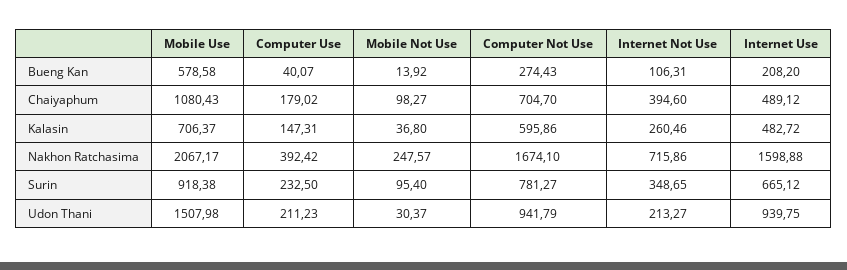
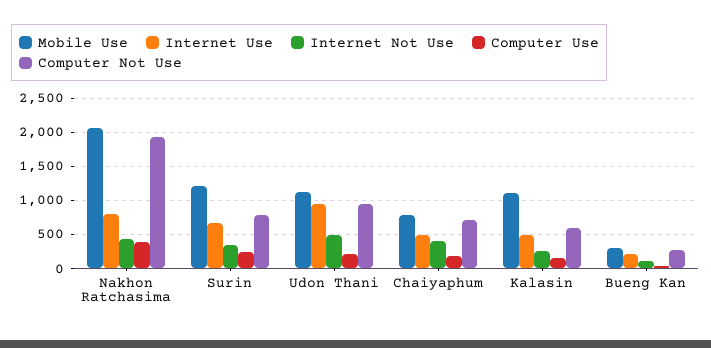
  {
    "Mobile Use": {
-     "Bueng Kan": 578.58,
+     "Bueng Kan": 300,
-     "Chaiyaphum": 1080.43,
+     "Chaiyaphum": 800,
-     "Kalasin": 706.37,
+     "Kalasin": 1100,
      "Nakhon Ratchasima": 2067.17,
-     "Surin": 918.38,
+     "Surin": 1200,
-     "Udon Thani": 1507.98
+     "Udon Thani": 1100
    },
    "Computer Use": {
      "Bueng Kan": 40.07,
      "Chaiyaphum": 179.02,
      "Kalasin": 147.31,
      "Nakhon Ratchasima": 392.42,
      "Surin": 232.5,
      "Udon Thani": 211.23
    },
-   "Mobile Not Use": {
-     "Bueng Kan": 13.92,
-     "Chaiyaphum": 98.27,
-     "Kalasin": 36.8,
-     "Nakhon Ratchasima": 247.57,
-     "Surin": 95.4,
-     "Udon Thani": 30.37
-   },
    "Computer Not Use": {
      "Bueng Kan": 274.43,
      "Chaiyaphum": 704.7,
      "Kalasin": 595.86,
-     "Nakhon Ratchasima": 1674.1,
+     "Nakhon Ratchasima": 1900,
      "Surin": 781.27,
      "Udon Thani": 941.79
    },
    "Internet Not Use": {
      "Bueng Kan": 106.31,
      "Chaiyaphum": 394.6,
      "Kalasin": 260.46,
-     "Nakhon Ratchasima": 715.86,
+     "Nakhon Ratchasima": 400,
      "Surin": 348.65,
-     "Udon Thani": 213.27
+     "Udon Thani": 500
    },
    "Internet Use": {
      "Bueng Kan": 208.2,
      "Chaiyaphum": 489.12,
      "Kalasin": 482.72,
-     "Nakhon Ratchasima": 1598.88,
+     "Nakhon Ratchasima": 800,
      "Surin": 665.12,
      "Udon Thani": 939.75
    }
  }

